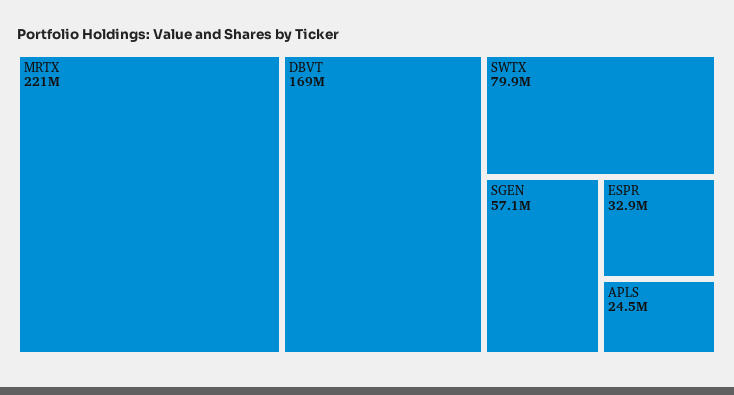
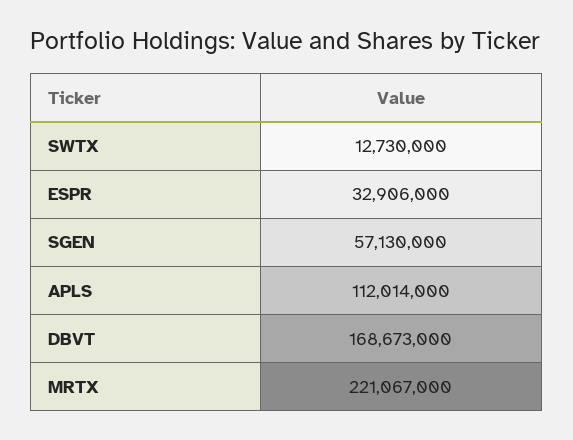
  {
    "MRTX": 221067000,
    "DBVT": 168673000,
-   "SWTX": 79900000,
+   "SWTX": 12730000,
    "SGEN": 57130000,
    "ESPR": 32906000,
-   "APLS": 24500000
+   "APLS": 112014000
  }

